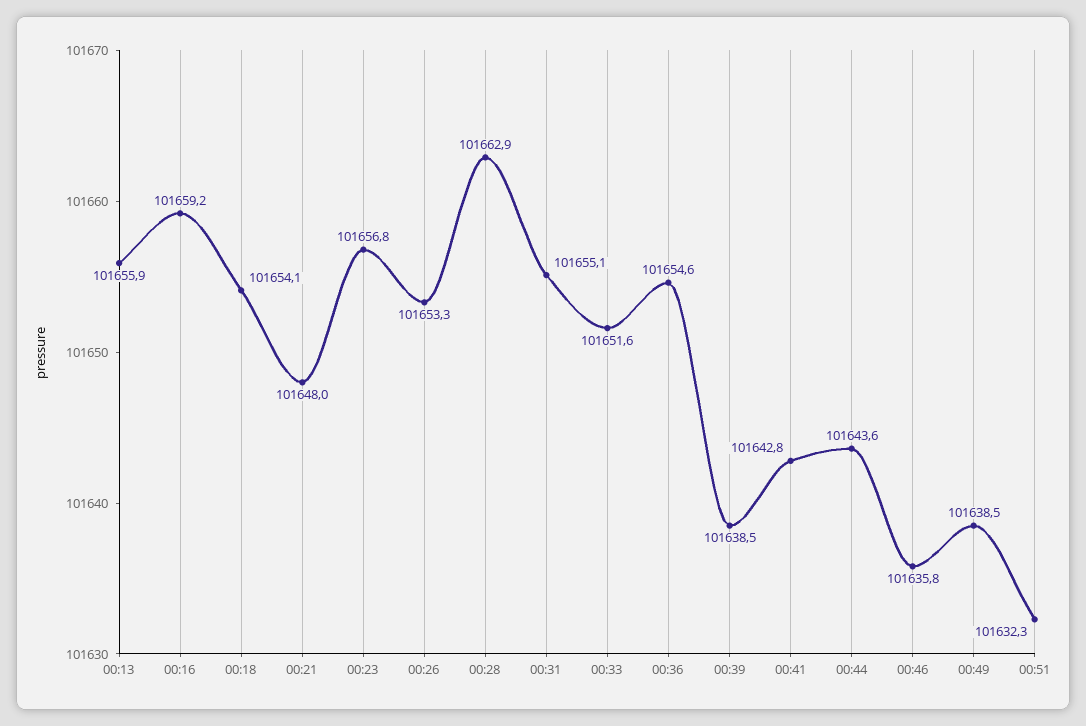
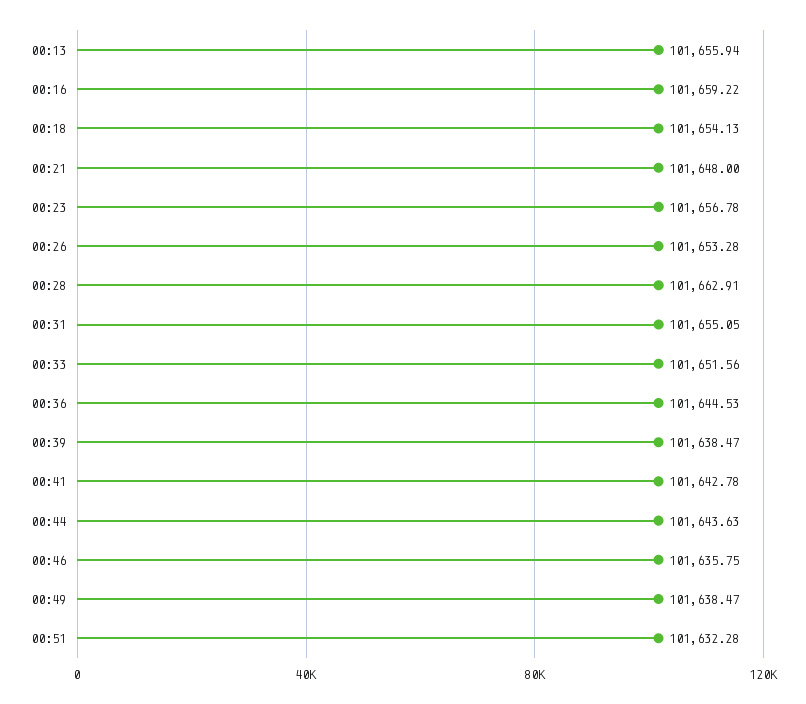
  {
    "00:13": 101655.94,
    "00:16": 101659.22,
    "00:18": 101654.13,
    "00:21": 101648,
    "00:23": 101656.78,
    "00:26": 101653.28,
    "00:28": 101662.91,
    "00:31": 101655.05,
    "00:33": 101651.56,
-   "00:36": 101654.6,
+   "00:36": 101644.53,
    "00:39": 101638.47,
    "00:41": 101642.78,
    "00:44": 101643.63,
    "00:46": 101635.75,
    "00:49": 101638.47,
    "00:51": 101632.28
  }

